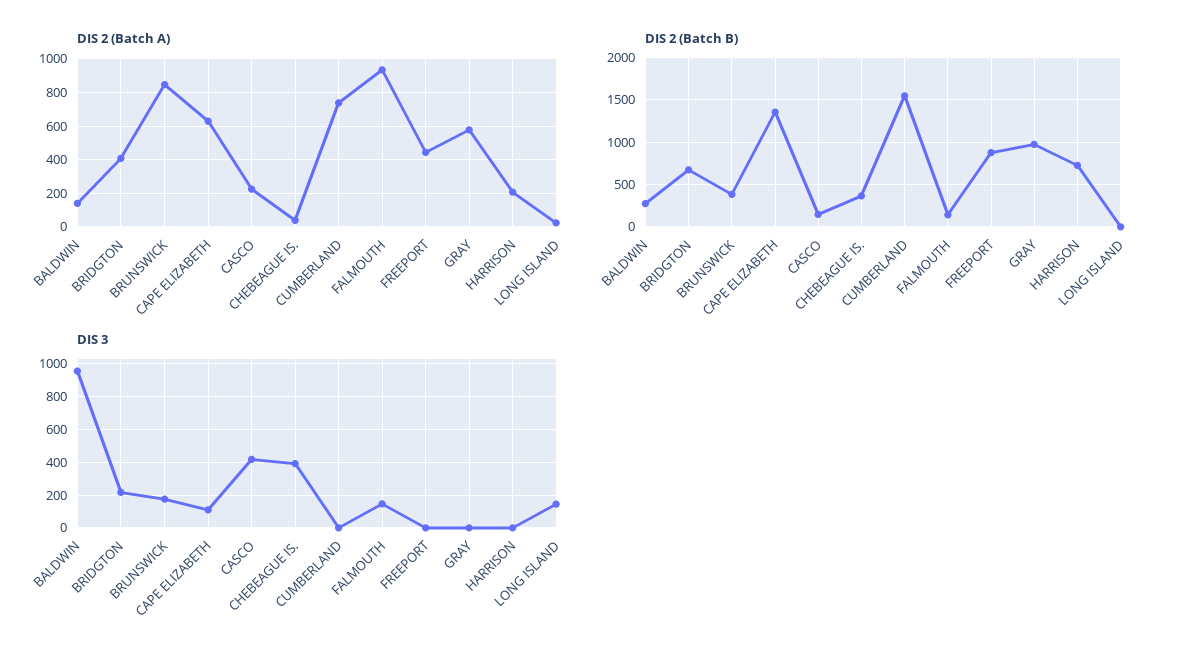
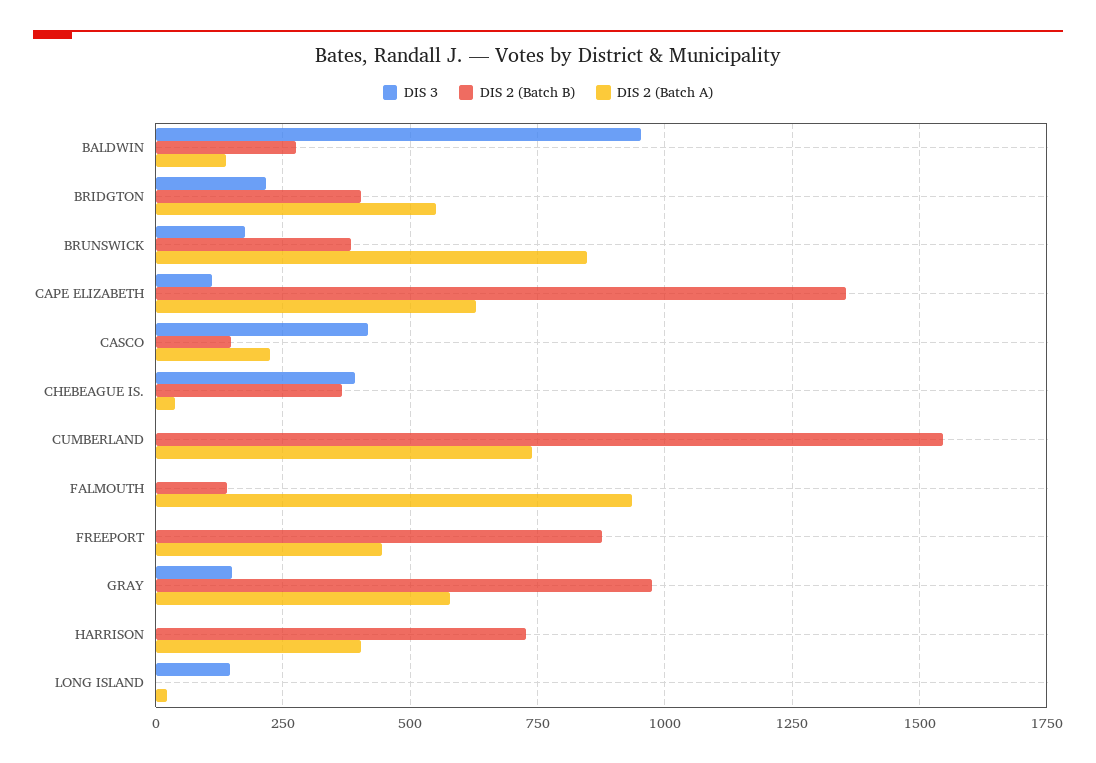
  {
    "DIS 2 (Batch A)": {
      "BALDWIN": 150,
-     "BRIDGTON": 400,
+     "BRIDGTON": 550,
      "BRUNSWICK": 850,
      "CAPE ELIZABETH": 625,
      "CASCO": 225,
      "CHEBEAGUE IS.": 50,
      "CUMBERLAND": 750,
      "FALMOUTH": 925,
      "FREEPORT": 450,
      "GRAY": 575,
-     "HARRISON": 200,
+     "HARRISON": 400,
      "LONG ISLAND": 25
    },
    "DIS 2 (Batch B)": {
      "BALDWIN": 275,
-     "BRIDGTON": 700,
+     "BRIDGTON": 400,
      "BRUNSWICK": 375,
      "CAPE ELIZABETH": 1350,
      "CASCO": 150,
      "CHEBEAGUE IS.": 375,
      "CUMBERLAND": 1550,
      "FALMOUTH": 150,
      "FREEPORT": 875,
      "GRAY": 975,
      "HARRISON": 725,
      "LONG ISLAND": 0
    },
    "DIS 3": {
      "BALDWIN": 950,
      "BRIDGTON": 225,
      "BRUNSWICK": 175,
      "CAPE ELIZABETH": 100,
      "CASCO": 425,
      "CHEBEAGUE IS.": 400,
      "CUMBERLAND": 0,
-     "FALMOUTH": 150,
+     "FALMOUTH": 0,
      "FREEPORT": 0,
-     "GRAY": 0,
+     "GRAY": 150,
      "HARRISON": 0,
      "LONG ISLAND": 150
    }
  }

